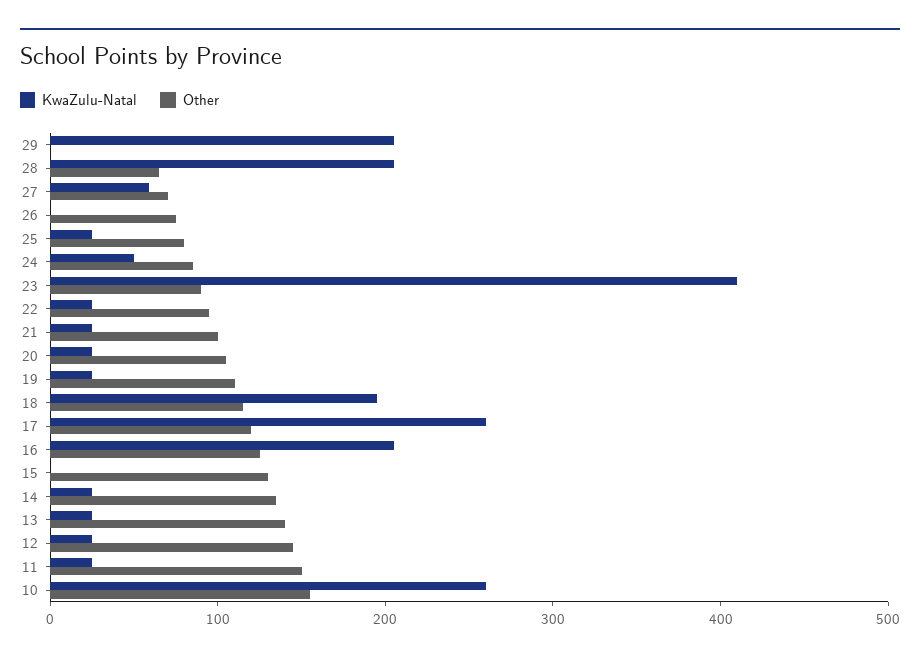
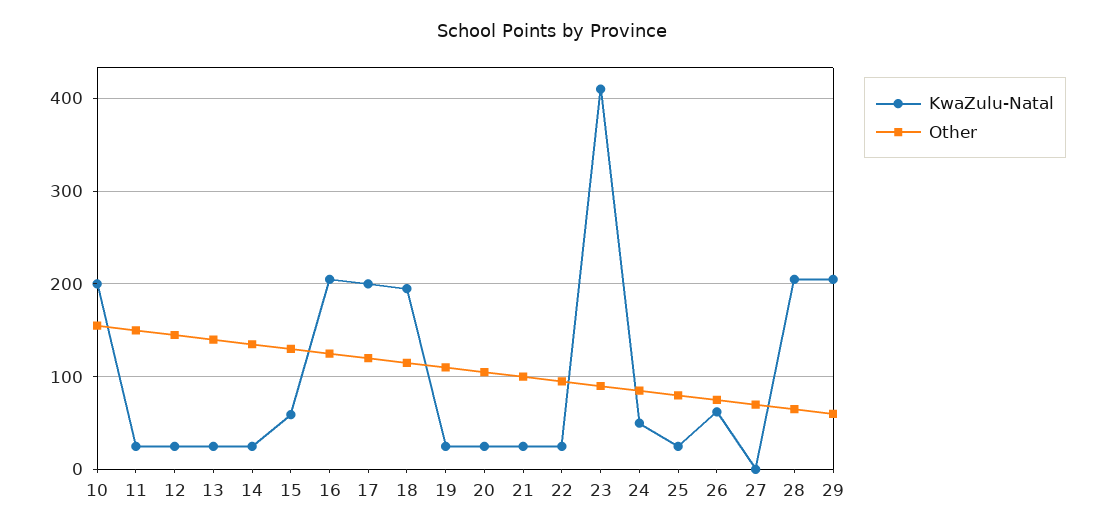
  {
    "KwaZulu-Natal": {
      "29": 210,
      "28": 210,
-     "27": 60,
+     "27": 0,
-     "26": 0,
+     "26": 60,
      "25": 30,
      "24": 50,
      "23": 410,
      "22": 30,
      "21": 30,
      "20": 30,
      "19": 30,
      "18": 200,
-     "17": 260,
+     "17": 200,
      "16": 210,
-     "15": 0,
+     "15": 60,
      "14": 30,
      "13": 30,
      "12": 30,
      "11": 30,
-     "10": 260
+     "10": 200
    },
    "Other": {
-     "29": 0,
+     "29": 60,
      "28": 70,
      "27": 70,
      "26": 80,
      "25": 80,
      "24": 90,
      "23": 90,
      "22": 100,
      "21": 100,
      "20": 110,
      "19": 110,
      "18": 120,
      "17": 120,
      "16": 130,
      "15": 130,
      "14": 140,
      "13": 140,
      "12": 150,
      "11": 150,
      "10": 160
    }
  }

